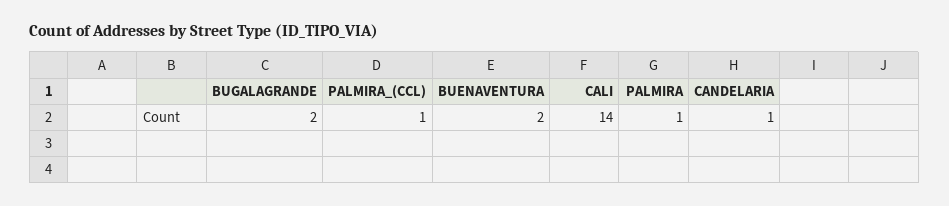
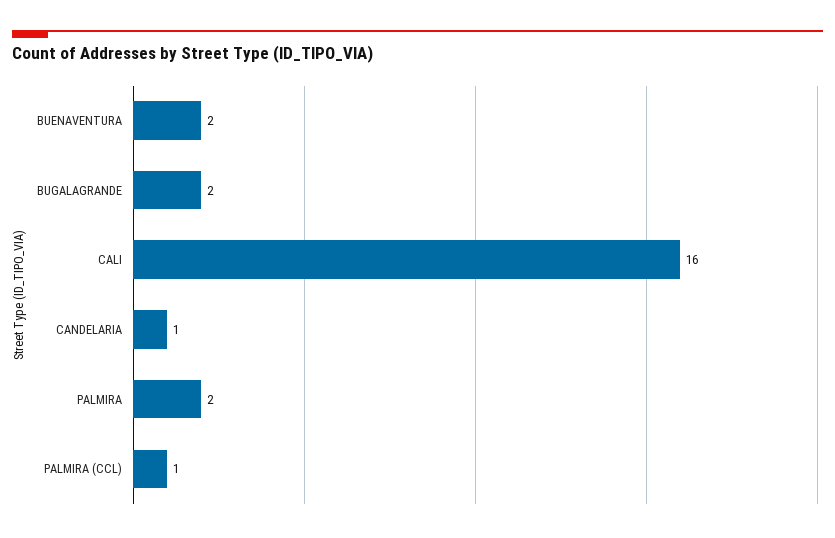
  {
    "BUGALAGRANDE": 2,
    "PALMIRA_(CCL)": 1,
    "BUENAVENTURA": 2,
-   "CALI": 14,
+   "CALI": 16,
-   "PALMIRA": 1,
+   "PALMIRA": 2,
    "CANDELARIA": 1
  }

